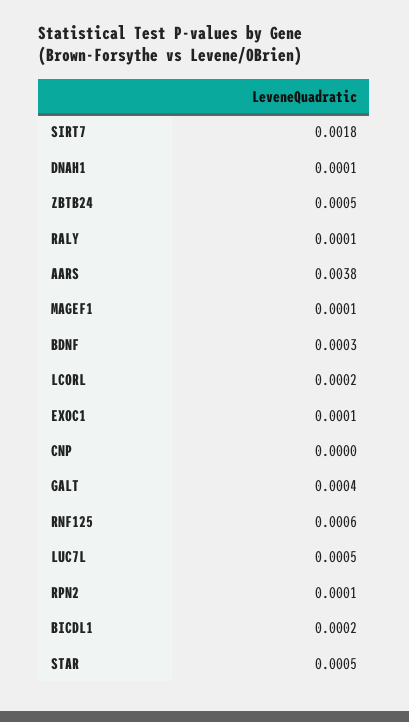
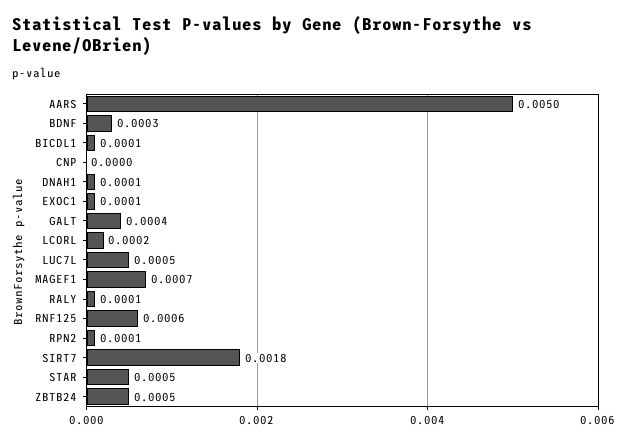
  {
    "SIRT7": 0.0018,
    "DNAH1": 0.0001,
    "ZBTB24": 0.0005,
    "RALY": 0.0001,
-   "AARS": 0.0038,
+   "AARS": 0.005,
-   "MAGEF1": 0.0001,
+   "MAGEF1": 0.0007,
    "BDNF": 0.0003,
    "LCORL": 0.0002,
    "EXOC1": 0.0001,
    "CNP": 0,
    "GALT": 0.0004,
    "RNF125": 0.0006,
    "LUC7L": 0.0005,
    "RPN2": 0.0001,
-   "BICDL1": 0.0002,
+   "BICDL1": 0.0001,
    "STAR": 0.0005
  }

